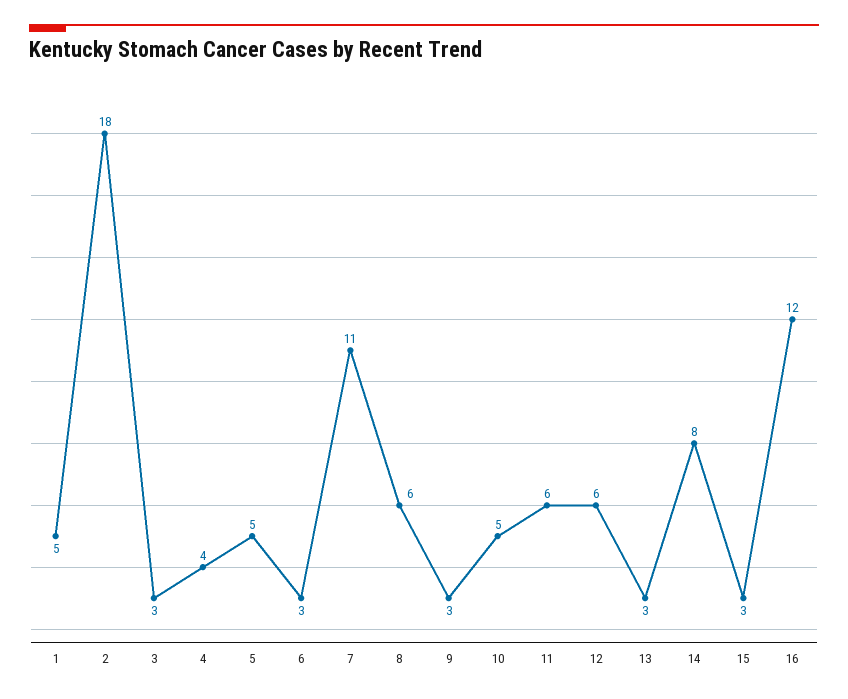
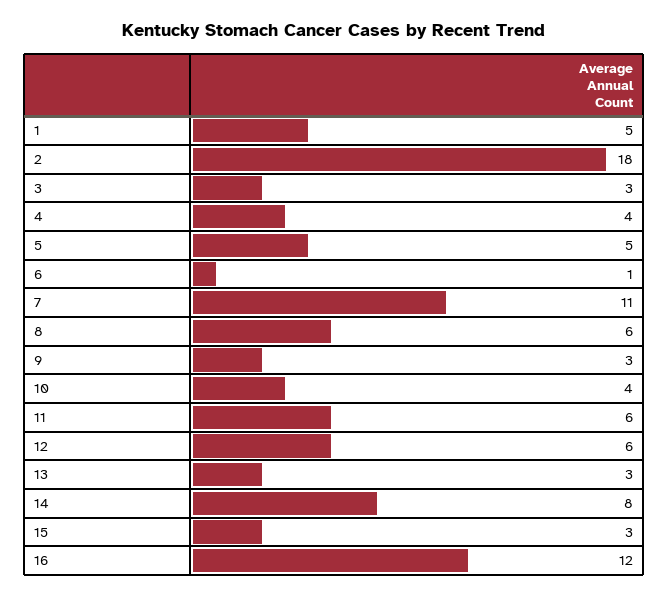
  {
    "1": 5,
    "2": 18,
    "3": 3,
    "4": 4,
    "5": 5,
-   "6": 3,
+   "6": 1,
    "7": 11,
    "8": 6,
    "9": 3,
-   "10": 5,
+   "10": 4,
    "11": 6,
    "12": 6,
    "13": 3,
    "14": 8,
    "15": 3,
    "16": 12
  }

